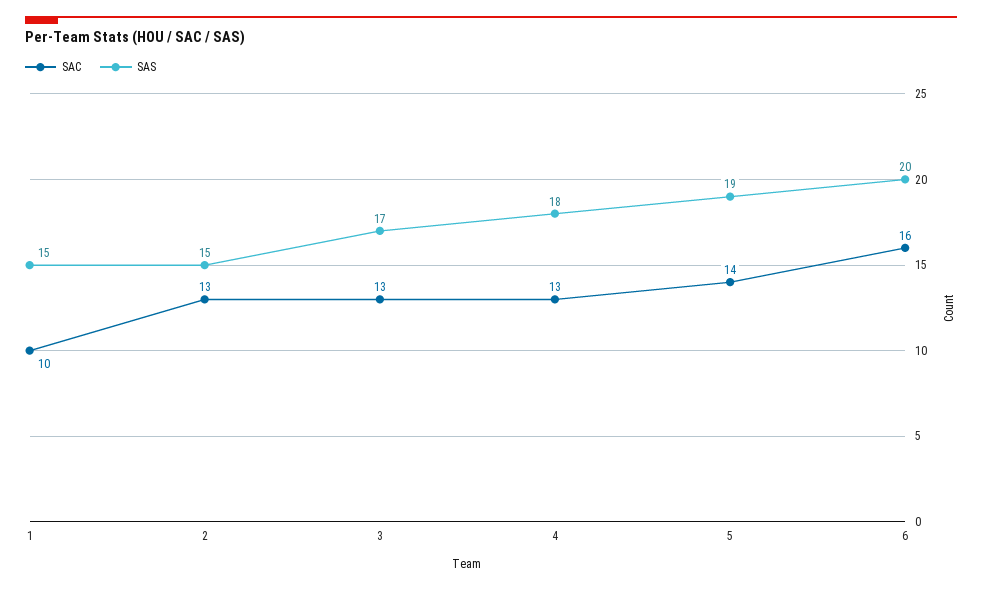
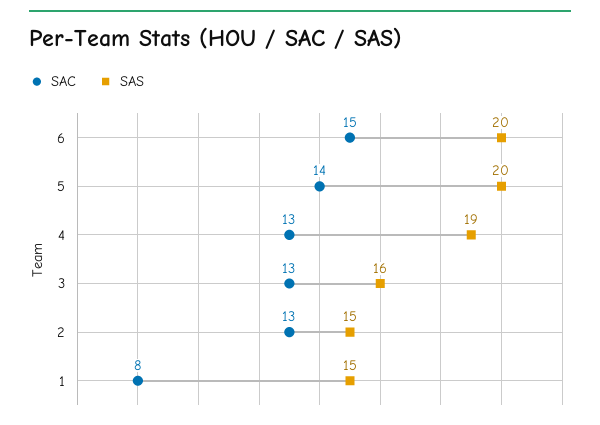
  {
    "SAC": {
-     "1": 10,
+     "1": 8,
      "2": 13,
      "3": 13,
      "4": 13,
      "5": 14,
-     "6": 16
+     "6": 15
    },
    "SAS": {
      "1": 15,
      "2": 15,
-     "3": 17,
+     "3": 16,
-     "4": 18,
+     "4": 19,
-     "5": 19,
+     "5": 20,
      "6": 20
    }
  }

